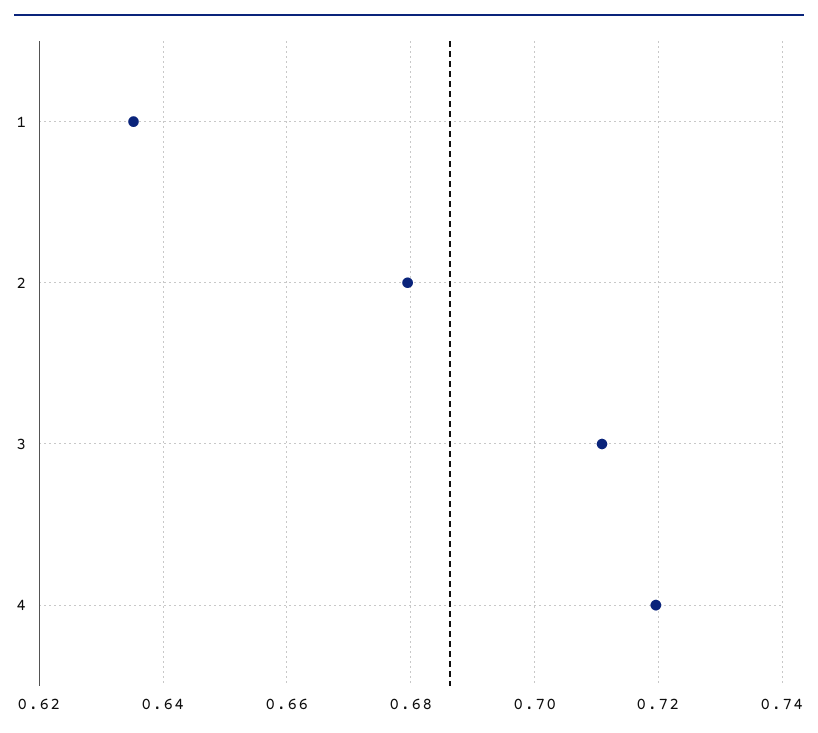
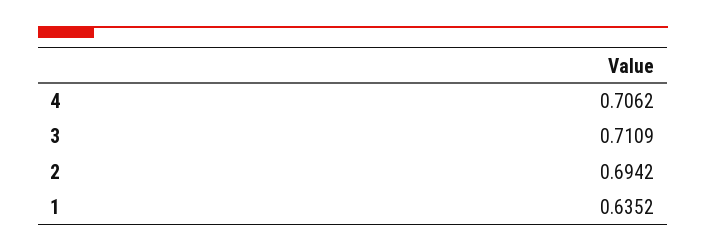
  {
    "1": 0.6352,
-   "2": 0.68,
+   "2": 0.6942,
    "3": 0.7109,
-   "4": 0.72
+   "4": 0.7062
  }

